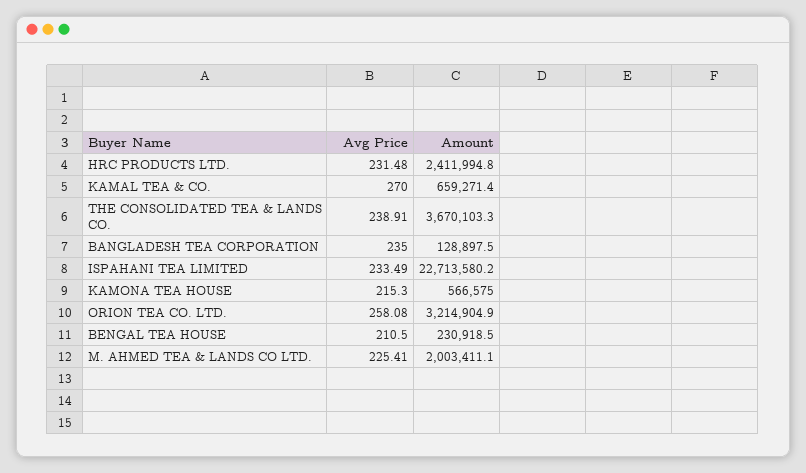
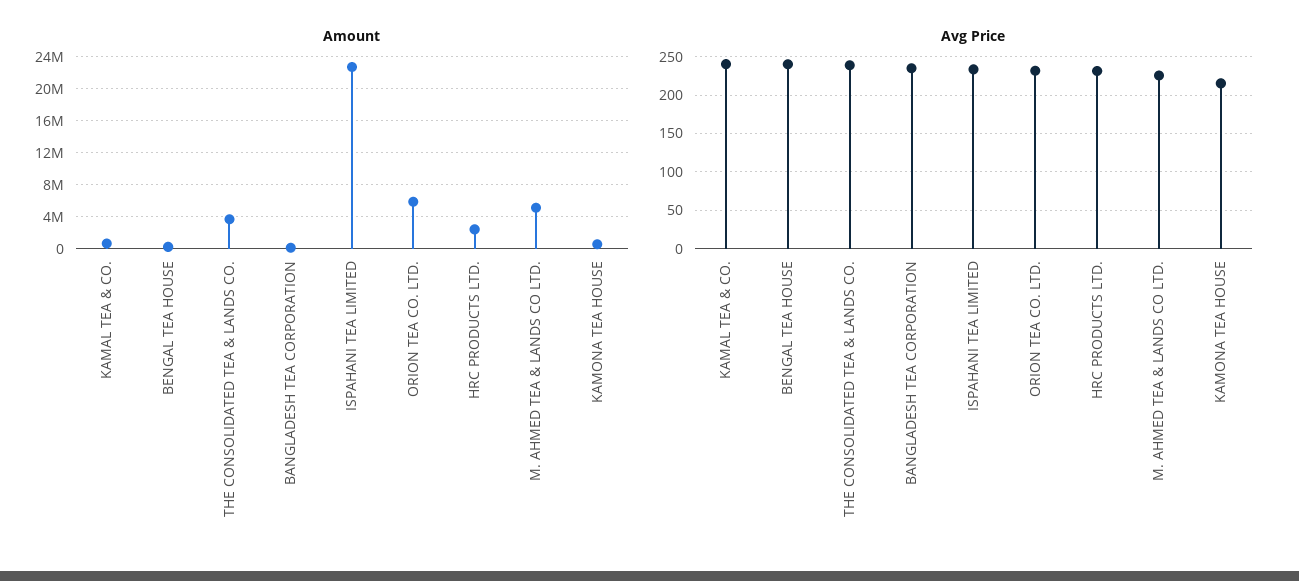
  {
    "Avg Price": {
      "HRC PRODUCTS LTD.": 231.48,
-     "KAMAL TEA & CO.": 270,
+     "KAMAL TEA & CO.": 240,
      "THE CONSOLIDATED TEA & LANDS CO.": 238.91,
      "BANGLADESH TEA CORPORATION": 235,
      "ISPAHANI TEA LIMITED": 233.49,
      "KAMONA TEA HOUSE": 215.3,
-     "ORION TEA CO. LTD.": 258.08,
+     "ORION TEA CO. LTD.": 230,
-     "BENGAL TEA HOUSE": 210.5,
+     "BENGAL TEA HOUSE": 240,
      "M. AHMED TEA & LANDS CO LTD.": 225.41
    },
    "Amount": {
      "HRC PRODUCTS LTD.": 2411994.8,
      "KAMAL TEA & CO.": 659271.4,
      "THE CONSOLIDATED TEA & LANDS CO.": 3670103.3,
      "BANGLADESH TEA CORPORATION": 128897.5,
      "ISPAHANI TEA LIMITED": 22713580.2,
      "KAMONA TEA HOUSE": 566575,
-     "ORION TEA CO. LTD.": 3214904.9,
+     "ORION TEA CO. LTD.": 6000000,
      "BENGAL TEA HOUSE": 230918.5,
-     "M. AHMED TEA & LANDS CO LTD.": 2003411.1
+     "M. AHMED TEA & LANDS CO LTD.": 5000000
    }
  }

